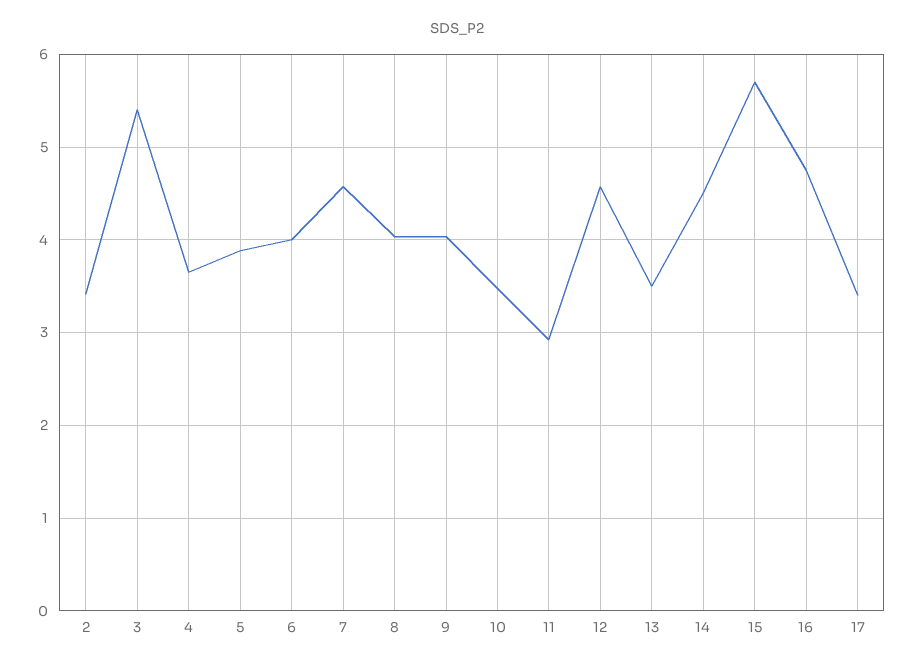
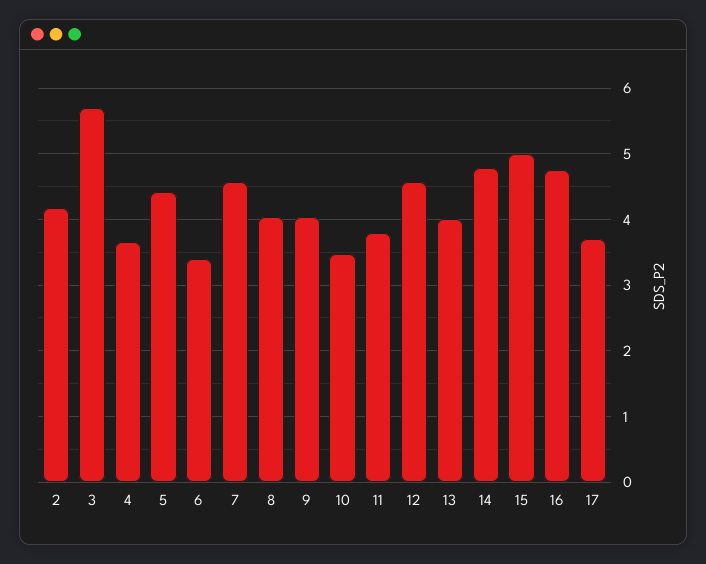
  {
-   "2": 3.4,
+   "2": 4.2,
-   "3": 5.4,
+   "3": 5.7,
    "4": 3.7,
-   "5": 3.9,
+   "5": 4.4,
-   "6": 4,
+   "6": 3.4,
    "7": 4.6,
    "8": 4,
    "9": 4,
    "10": 3.5,
-   "11": 2.9,
+   "11": 3.8,
    "12": 4.6,
-   "13": 3.5,
+   "13": 4,
-   "14": 4.5,
+   "14": 4.8,
-   "15": 5.7,
+   "15": 5,
    "16": 4.8,
-   "17": 3.4
+   "17": 3.7
  }

